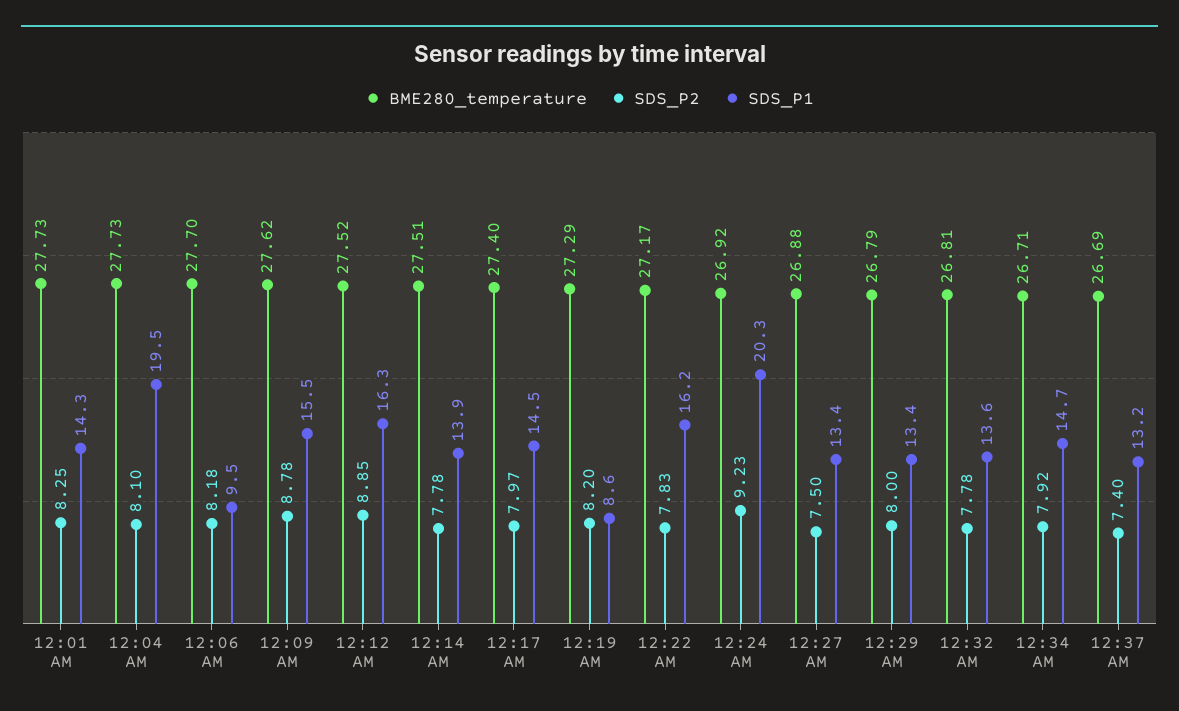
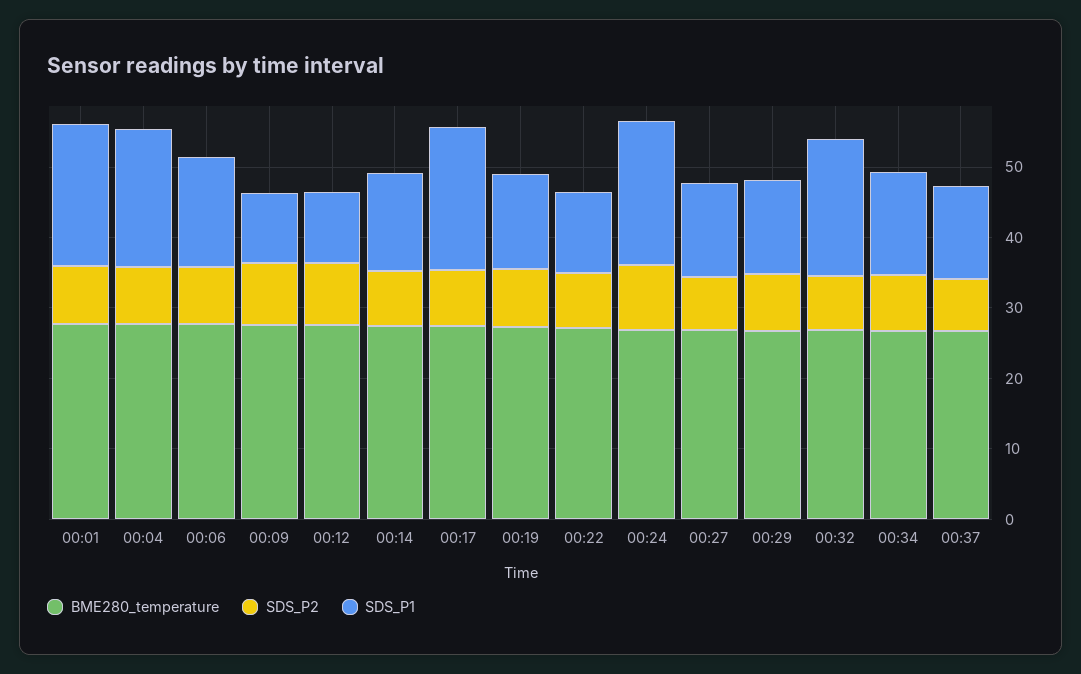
  {
    "BME280_temperature": {
      "12:01 AM": 27.73,
      "12:04 AM": 27.73,
      "12:06 AM": 27.7,
      "12:09 AM": 27.62,
      "12:12 AM": 27.52,
      "12:14 AM": 27.51,
      "12:17 AM": 27.4,
      "12:19 AM": 27.29,
      "12:22 AM": 27.17,
      "12:24 AM": 26.92,
      "12:27 AM": 26.88,
      "12:29 AM": 26.79,
      "12:32 AM": 26.81,
      "12:34 AM": 26.71,
      "12:37 AM": 26.69
    },
    "SDS_P2": {
      "12:01 AM": 8.25,
      "12:04 AM": 8.1,
      "12:06 AM": 8.18,
      "12:09 AM": 8.78,
      "12:12 AM": 8.85,
      "12:14 AM": 7.78,
      "12:17 AM": 7.97,
      "12:19 AM": 8.2,
      "12:22 AM": 7.83,
      "12:24 AM": 9.23,
      "12:27 AM": 7.5,
      "12:29 AM": 8,
      "12:32 AM": 7.78,
      "12:34 AM": 7.92,
      "12:37 AM": 7.4
    },
    "SDS_P1": {
-     "12:01 AM": 14.3,
+     "12:01 AM": 20,
      "12:04 AM": 19.5,
-     "12:06 AM": 9.5,
+     "12:06 AM": 16,
-     "12:09 AM": 15.5,
+     "12:09 AM": 10,
-     "12:12 AM": 16.3,
+     "12:12 AM": 10,
      "12:14 AM": 13.9,
-     "12:17 AM": 14.5,
+     "12:17 AM": 20,
-     "12:19 AM": 8.6,
+     "12:19 AM": 14,
-     "12:22 AM": 16.2,
+     "12:22 AM": 12,
      "12:24 AM": 20.3,
      "12:27 AM": 13.4,
      "12:29 AM": 13.4,
-     "12:32 AM": 13.6,
+     "12:32 AM": 20,
      "12:34 AM": 14.7,
      "12:37 AM": 13.2
    }
  }

